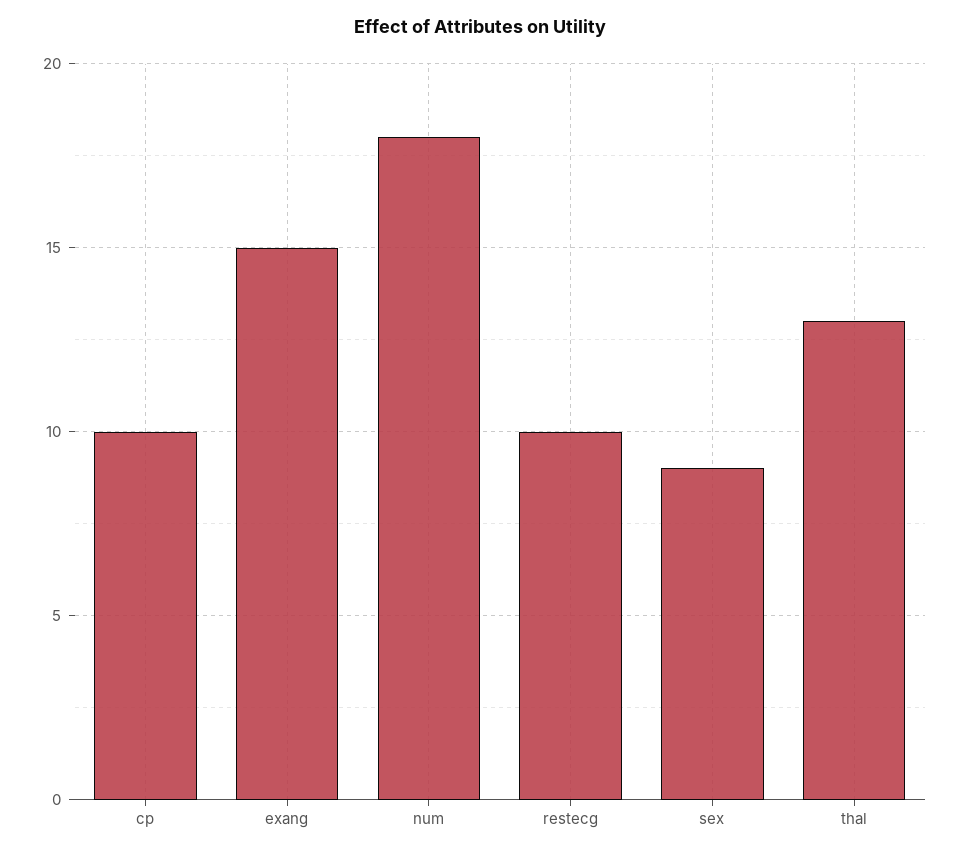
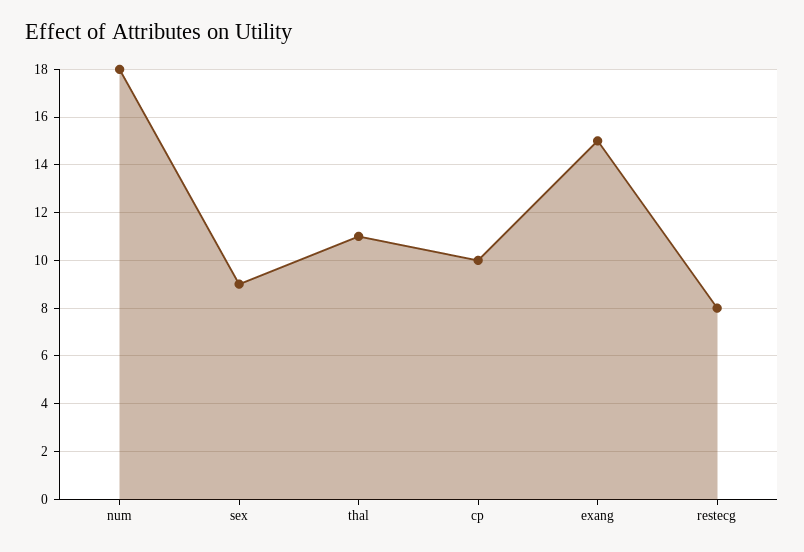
  {
    "cp": 10,
    "exang": 15,
    "num": 18,
-   "restecg": 10,
+   "restecg": 8,
    "sex": 9,
-   "thal": 13
+   "thal": 11
  }

